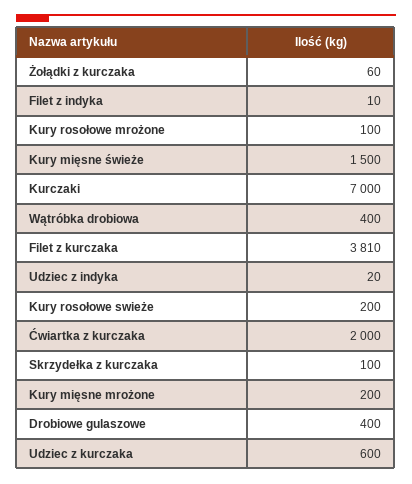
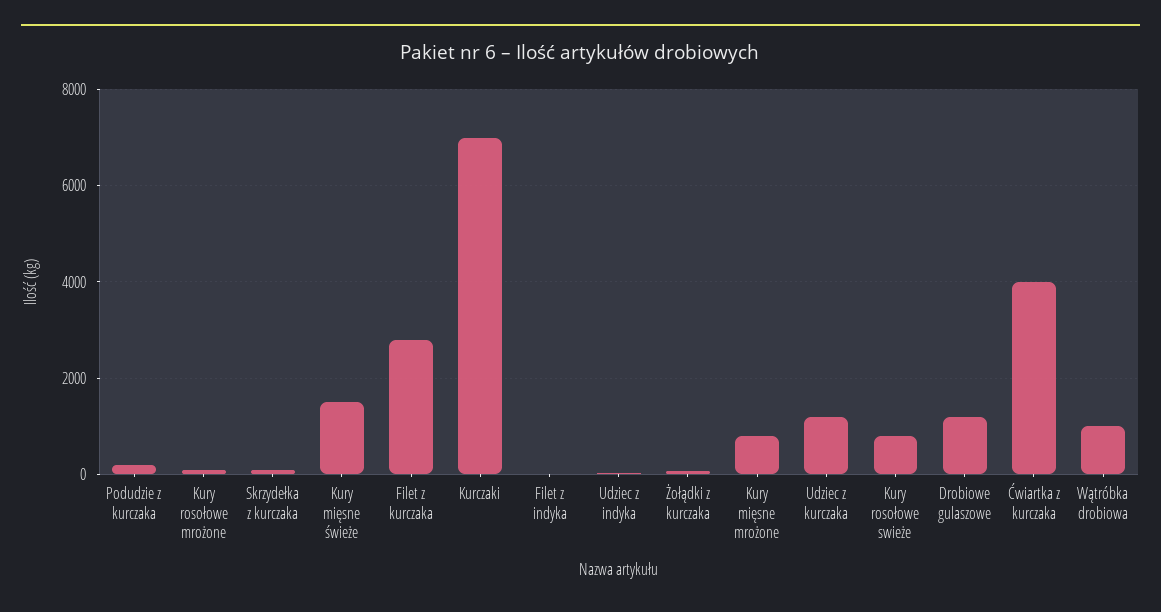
  {
    "Żołądki z kurczaka": 60,
    "Filet z indyka": 10,
    "Kury rosołowe mrożone": 100,
    "Kury mięsne świeże": 1500,
    "Kurczaki": 7000,
-   "Wątróbka drobiowa": 400,
+   "Wątróbka drobiowa": 1000,
-   "Filet z kurczaka": 3810,
+   "Filet z kurczaka": 2800,
    "Udziec z indyka": 20,
-   "Kury rosołowe swieże": 200,
+   "Kury rosołowe swieże": 800,
-   "Ćwiartka z kurczaka": 2000,
+   "Ćwiartka z kurczaka": 4000,
    "Skrzydełka z kurczaka": 100,
-   "Kury mięsne mrożone": 200,
+   "Kury mięsne mrożone": 800,
-   "Drobiowe gulaszowe": 400,
+   "Drobiowe gulaszowe": 1200,
-   "Udziec z kurczaka": 600
+   "Udziec z kurczaka": 1200,
+   "Podudzie z kurczaka": 200
  }

